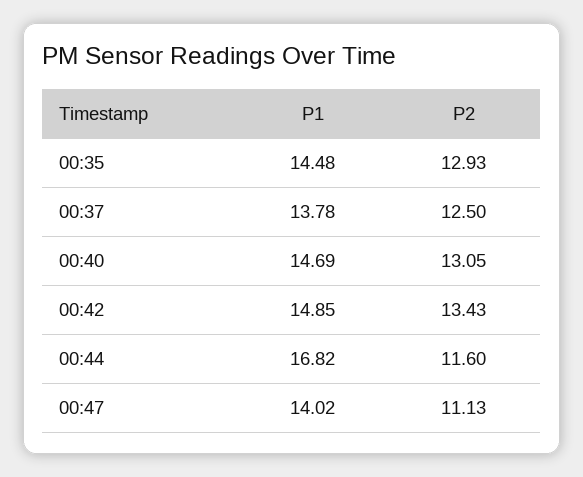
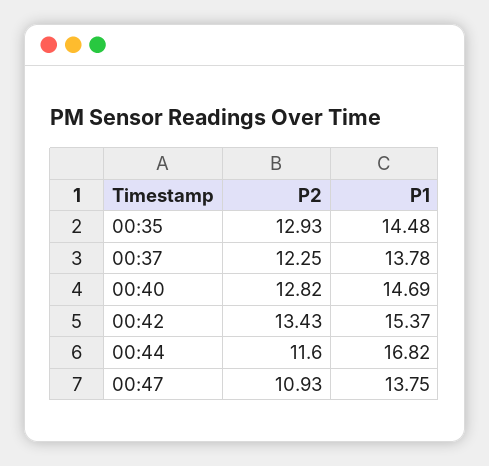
  {
    "P1": {
      "00:35": 14.48,
      "00:37": 13.78,
      "00:40": 14.69,
-     "00:42": 14.85,
+     "00:42": 15.37,
      "00:44": 16.82,
-     "00:47": 14.02
+     "00:47": 13.75
    },
    "P2": {
      "00:35": 12.93,
-     "00:37": 12.5,
+     "00:37": 12.25,
-     "00:40": 13.05,
+     "00:40": 12.82,
      "00:42": 13.43,
      "00:44": 11.6,
-     "00:47": 11.13
+     "00:47": 10.93
    }
  }

